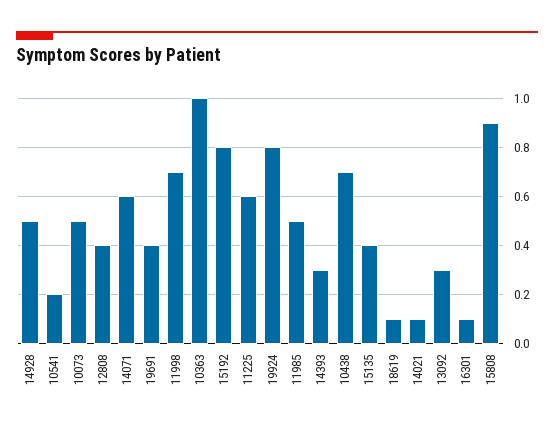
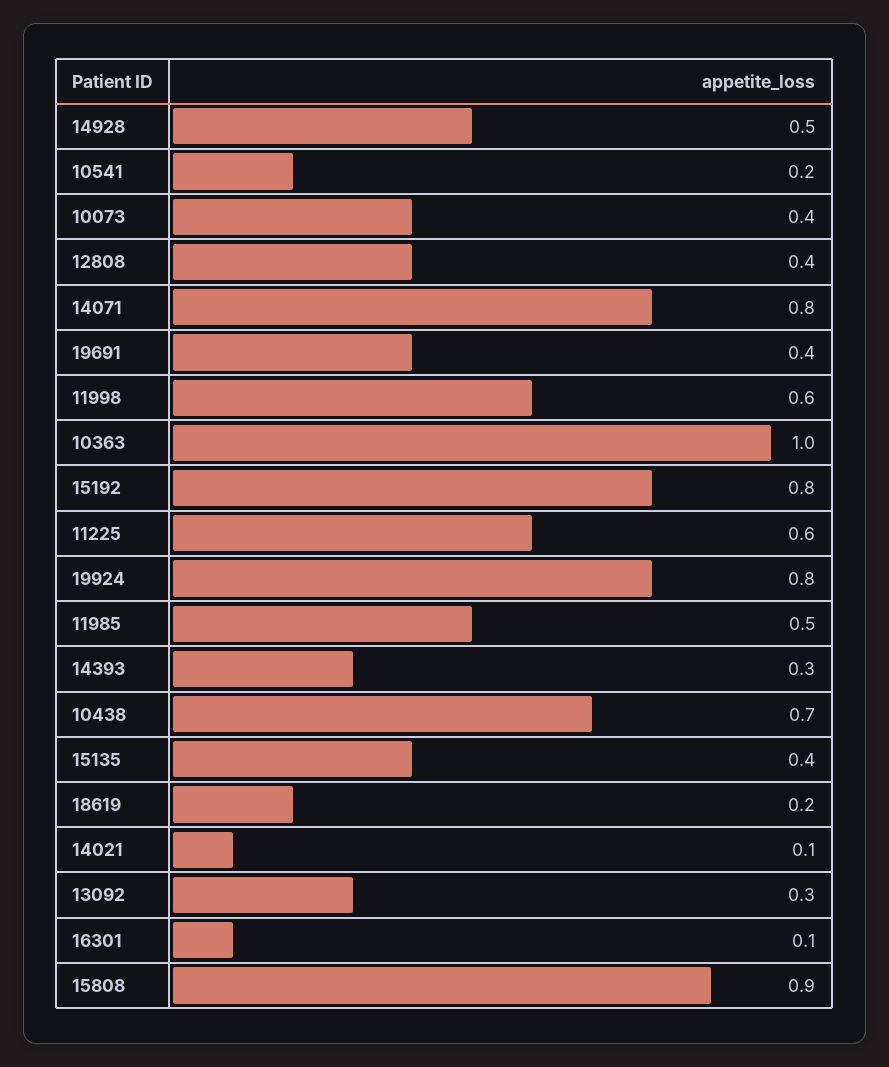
  {
    "14928": 0.5,
    "10541": 0.2,
-   "10073": 0.5,
+   "10073": 0.4,
    "12808": 0.4,
-   "14071": 0.6,
+   "14071": 0.8,
    "19691": 0.4,
-   "11998": 0.7,
+   "11998": 0.6,
    "10363": 1,
    "15192": 0.8,
    "11225": 0.6,
    "19924": 0.8,
    "11985": 0.5,
    "14393": 0.3,
    "10438": 0.7,
    "15135": 0.4,
-   "18619": 0.1,
+   "18619": 0.2,
    "14021": 0.1,
    "13092": 0.3,
    "16301": 0.1,
    "15808": 0.9
  }

